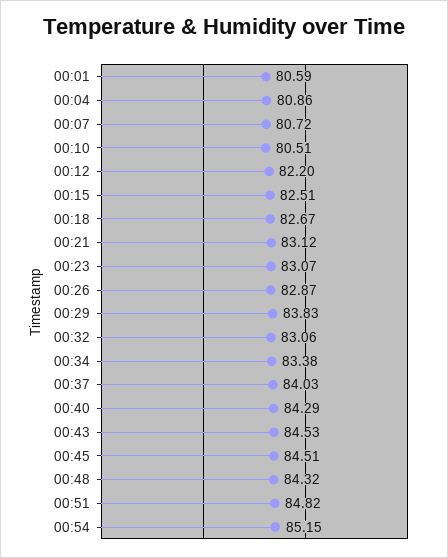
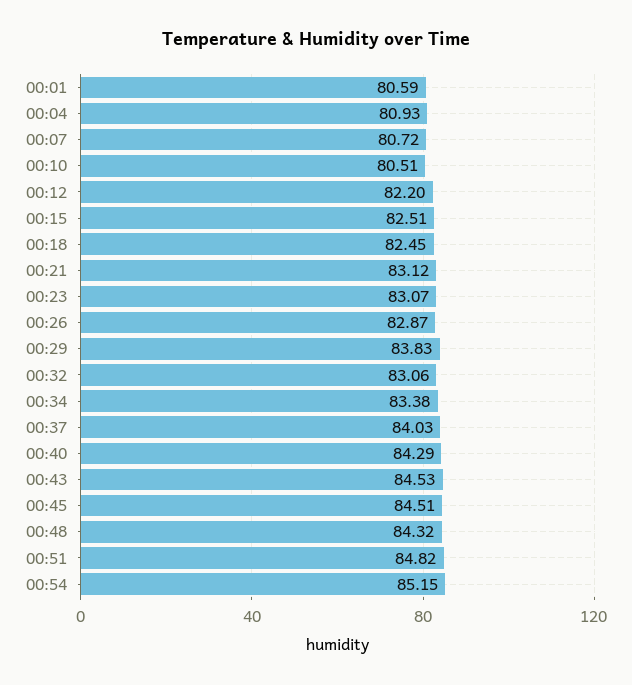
  {
    "00:01": 80.59,
-   "00:04": 80.86,
+   "00:04": 80.93,
    "00:07": 80.72,
    "00:10": 80.51,
    "00:12": 82.2,
    "00:15": 82.51,
-   "00:18": 82.67,
+   "00:18": 82.45,
    "00:21": 83.12,
    "00:23": 83.07,
    "00:26": 82.87,
    "00:29": 83.83,
    "00:32": 83.06,
    "00:34": 83.38,
    "00:37": 84.03,
    "00:40": 84.29,
    "00:43": 84.53,
    "00:45": 84.51,
    "00:48": 84.32,
    "00:51": 84.82,
    "00:54": 85.15
  }

